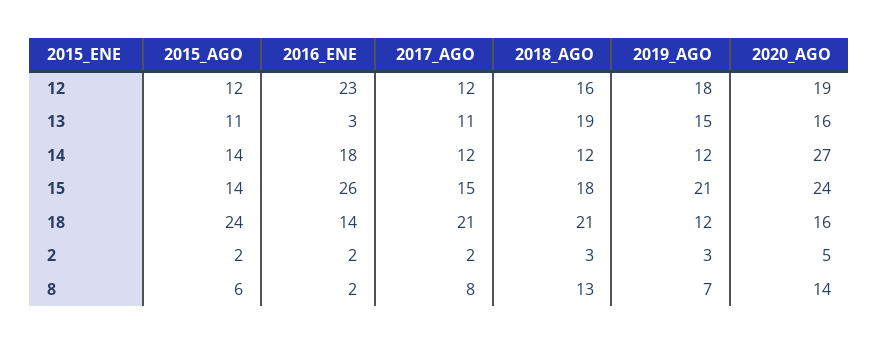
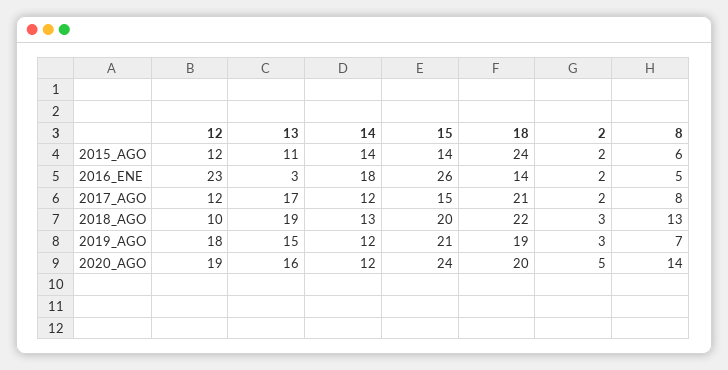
  {
    "2015_AGO": {
      "12": 12,
      "13": 11,
      "14": 14,
      "15": 14,
      "18": 24,
      "2": 2,
      "8": 6
    },
    "2016_ENE": {
      "12": 23,
      "13": 3,
      "14": 18,
      "15": 26,
      "18": 14,
      "2": 2,
-     "8": 2
+     "8": 5
    },
    "2017_AGO": {
      "12": 12,
-     "13": 11,
+     "13": 17,
      "14": 12,
      "15": 15,
      "18": 21,
      "2": 2,
      "8": 8
    },
    "2018_AGO": {
-     "12": 16,
+     "12": 10,
      "13": 19,
-     "14": 12,
+     "14": 13,
-     "15": 18,
+     "15": 20,
-     "18": 21,
+     "18": 22,
      "2": 3,
      "8": 13
    },
    "2019_AGO": {
      "12": 18,
      "13": 15,
      "14": 12,
      "15": 21,
-     "18": 12,
+     "18": 19,
      "2": 3,
      "8": 7
    },
    "2020_AGO": {
      "12": 19,
      "13": 16,
-     "14": 27,
+     "14": 12,
      "15": 24,
-     "18": 16,
+     "18": 20,
      "2": 5,
      "8": 14
    }
  }

